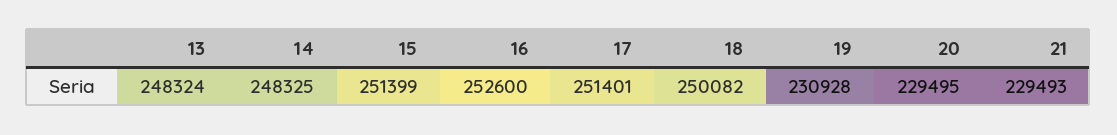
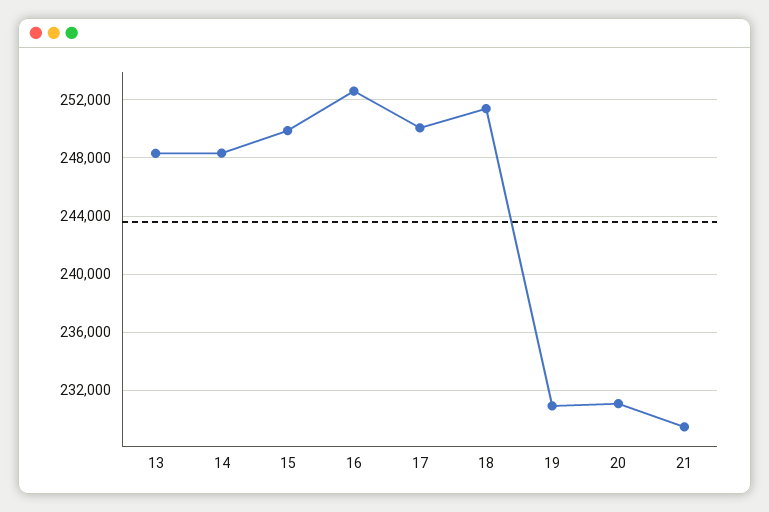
  {
    "13": 248324,
    "14": 248325,
-   "15": 251399,
+   "15": 250000,
    "16": 252600,
-   "17": 251401,
+   "17": 250000,
-   "18": 250082,
+   "18": 251500,
    "19": 230928,
-   "20": 229495,
+   "20": 231000,
    "21": 229493
  }

